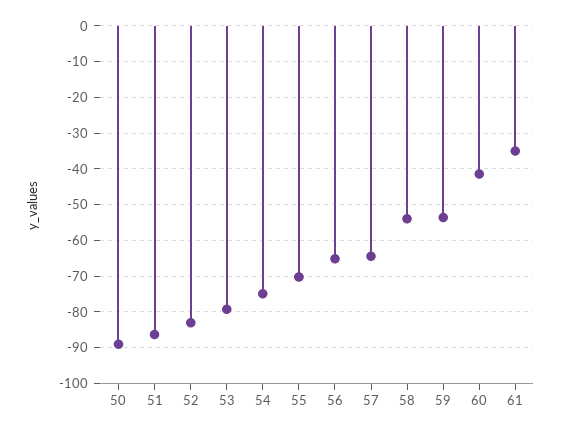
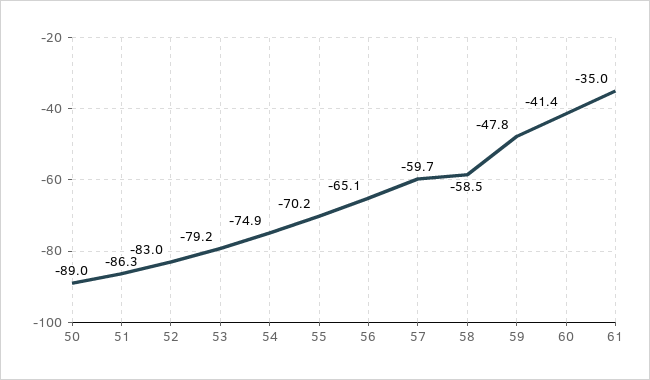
  {
    "50": -89,
    "51": -86.3,
    "52": -83,
    "53": -79.2,
    "54": -74.9,
    "55": -70.2,
    "56": -65.1,
-   "57": -64,
+   "57": -59.7,
-   "58": -54,
+   "58": -58.5,
-   "59": -54,
+   "59": -47.8,
    "60": -41.4,
    "61": -35
  }

